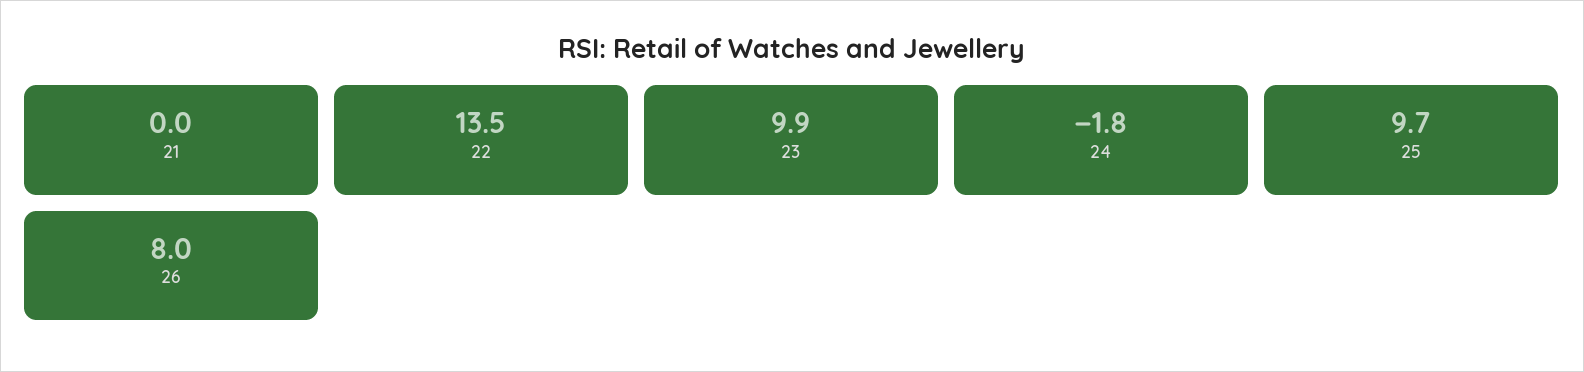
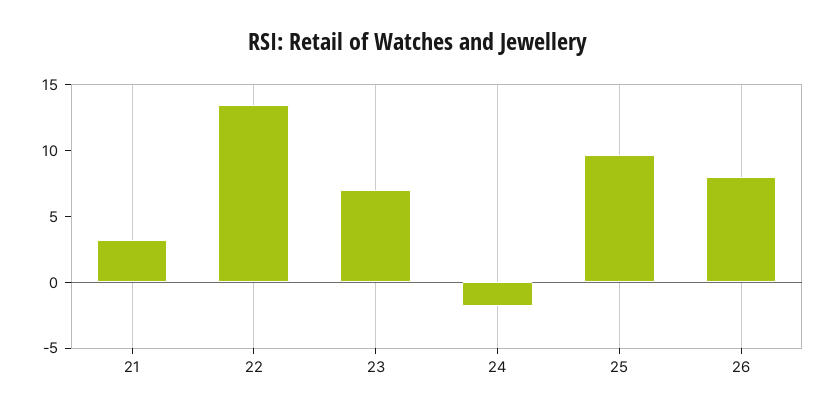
  {
-   "21": 0,
+   "21": 3,
    "22": 13.5,
-   "23": 9.9,
+   "23": 7,
    "24": -1.8,
    "25": 9.7,
    "26": 8
  }

